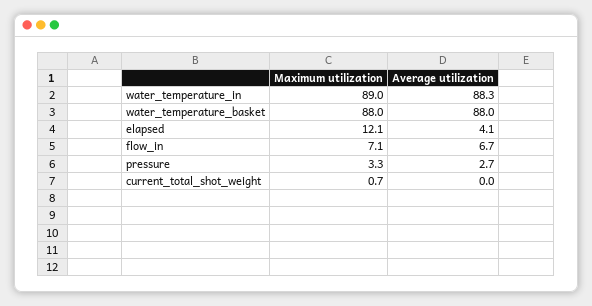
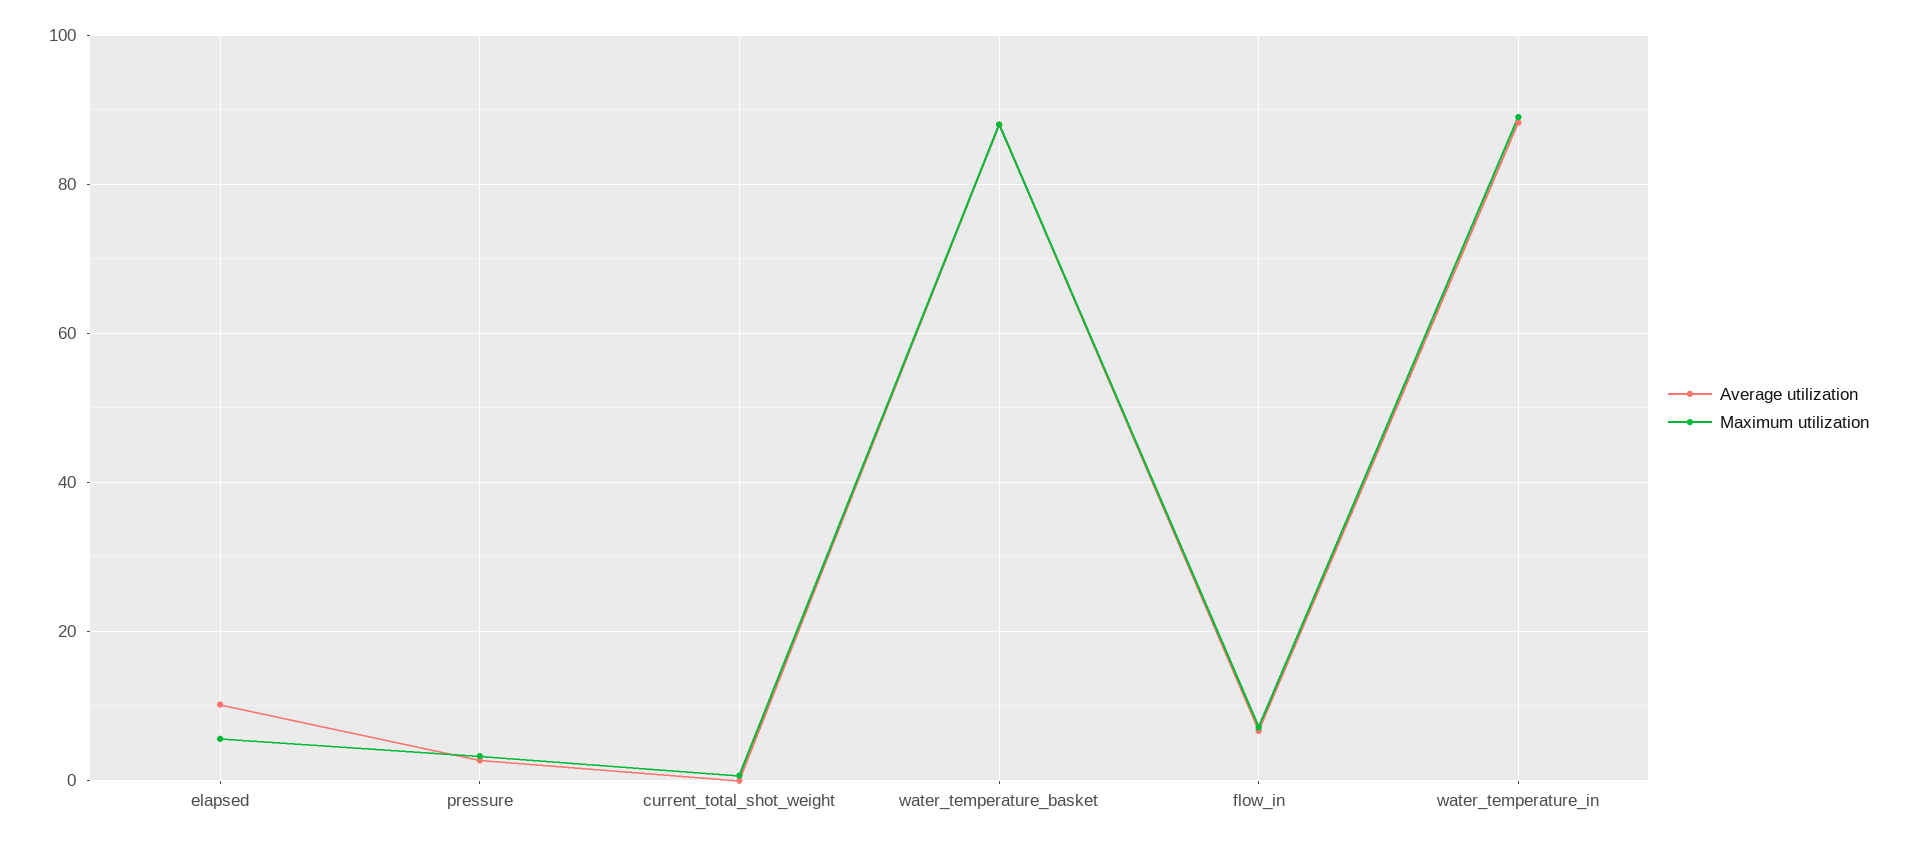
  {
    "Maximum utilization": {
      "water_temperature_in": 89,
      "water_temperature_basket": 88,
-     "elapsed": 12.1,
+     "elapsed": 6,
      "flow_in": 7.1,
      "pressure": 3.3,
      "current_total_shot_weight": 0.7
    },
    "Average utilization": {
      "water_temperature_in": 88.3,
      "water_temperature_basket": 88,
-     "elapsed": 4.1,
+     "elapsed": 10,
      "flow_in": 6.7,
      "pressure": 2.7,
      "current_total_shot_weight": 0
    }
  }

